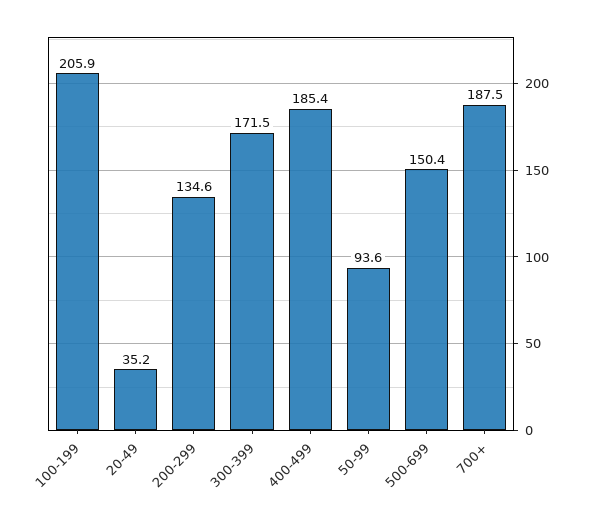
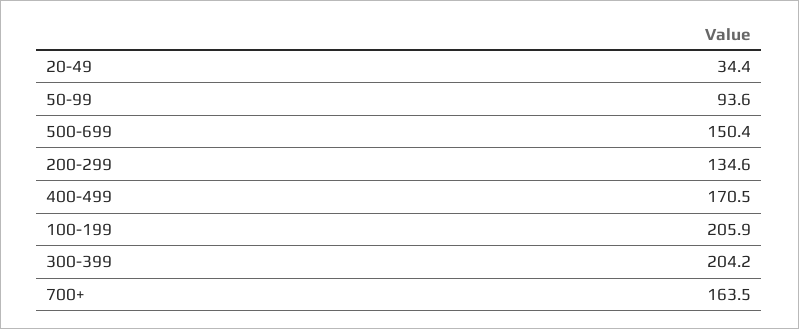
  {
    "100-199": 205.9,
-   "20-49": 35.2,
+   "20-49": 34.4,
    "200-299": 134.6,
-   "300-399": 171.5,
+   "300-399": 204.2,
-   "400-499": 185.4,
+   "400-499": 170.5,
    "50-99": 93.6,
    "500-699": 150.4,
-   "700+": 187.5
+   "700+": 163.5
  }

